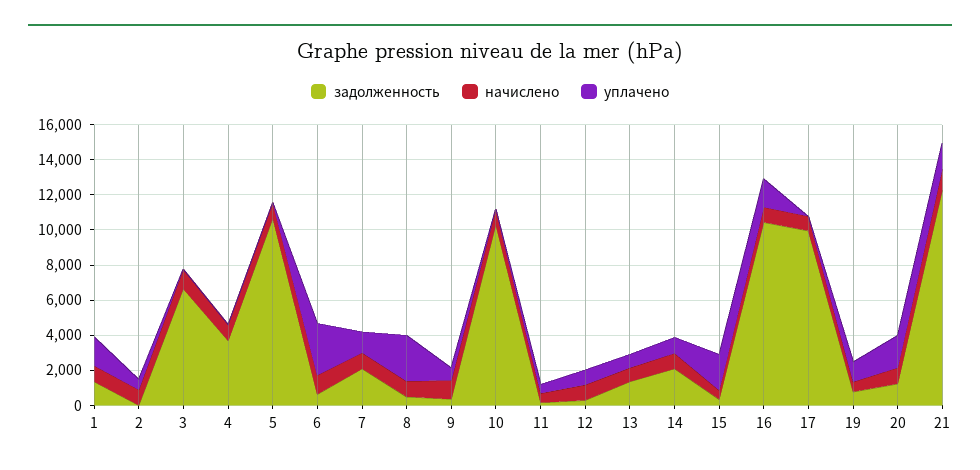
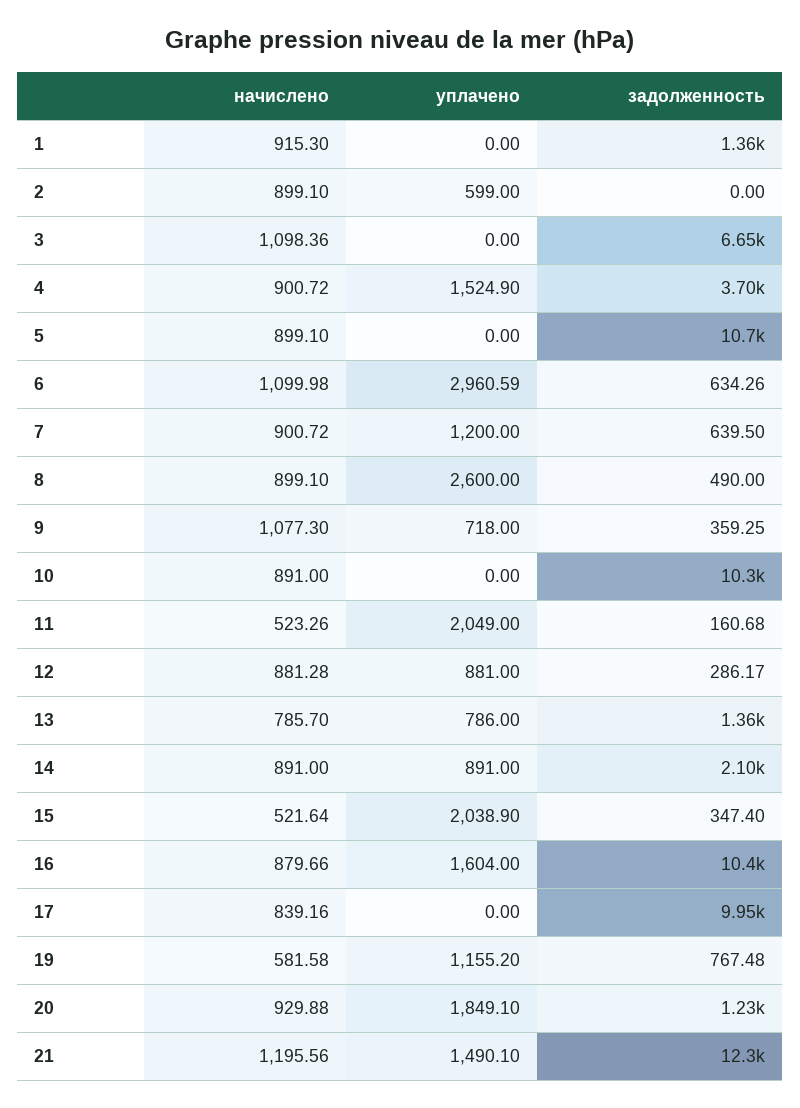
  {
    "задолженность": {
      "1": 1360,
      "2": 0,
      "3": 6650,
      "4": 3700,
      "5": 10700,
      "6": 634.26,
-     "7": 2000,
+     "7": 639.5,
      "8": 490,
      "9": 359.25,
      "10": 10300,
      "11": 160.68,
      "12": 286.17,
      "13": 1360,
      "14": 2100,
      "15": 347.4,
      "16": 10400,
      "17": 9950,
      "19": 767.48,
      "20": 1230,
      "21": 12300
    },
    "начислено": {
      "1": 915.3,
      "2": 899.1,
      "3": 1098.36,
      "4": 900.72,
      "5": 899.1,
      "6": 1099.98,
      "7": 900.72,
      "8": 899.1,
      "9": 1077.3,
      "10": 891,
      "11": 523.26,
      "12": 881.28,
      "13": 785.7,
      "14": 891,
      "15": 521.64,
      "16": 879.66,
      "17": 839.16,
      "19": 581.58,
      "20": 929.88,
      "21": 1195.56
    },
    "уплачено": {
-     "1": 1500,
+     "1": 0,
      "2": 599,
      "3": 0,
-     "4": 0,
+     "4": 1524.9,
      "5": 0,
      "6": 2960.59,
      "7": 1200,
      "8": 2600,
      "9": 718,
      "10": 0,
-     "11": 500,
+     "11": 2049,
      "12": 881,
      "13": 786,
      "14": 891,
      "15": 2038.9,
      "16": 1604,
      "17": 0,
      "19": 1155.2,
      "20": 1849.1,
      "21": 1490.1
    }
  }

